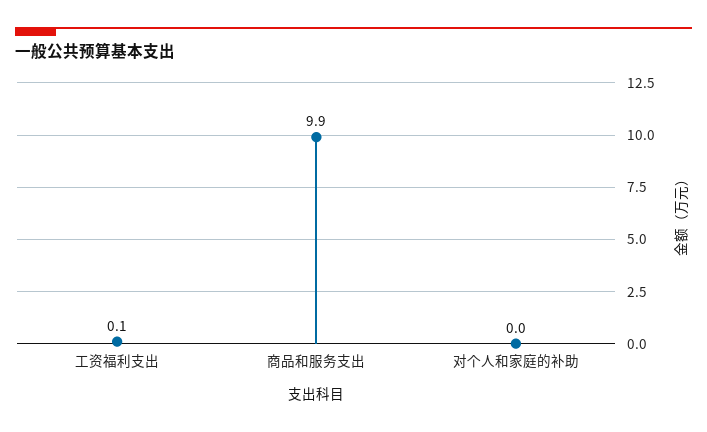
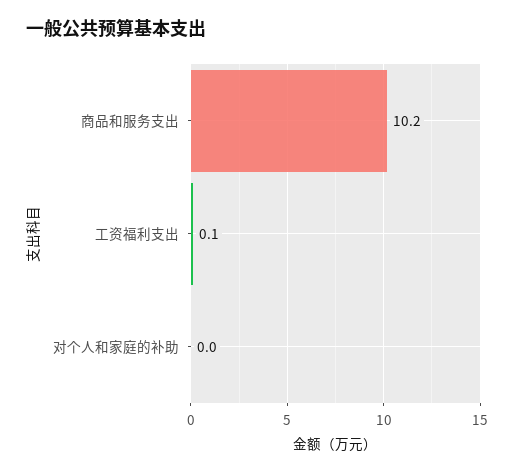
  {
    "工资福利支出": 0.1,
-   "商品和服务支出": 9.9,
+   "商品和服务支出": 10.2,
    "对个人和家庭的补助": 0
  }

